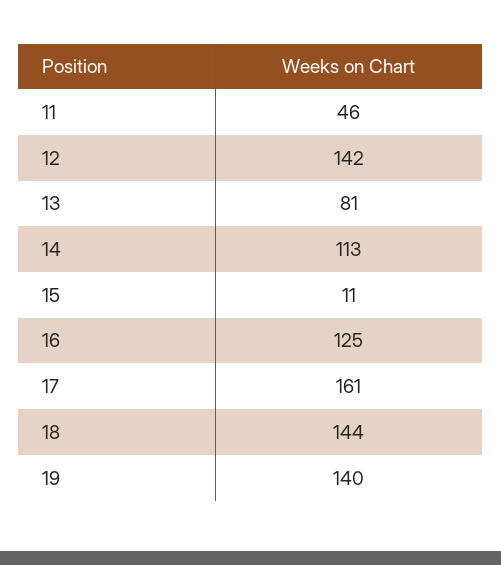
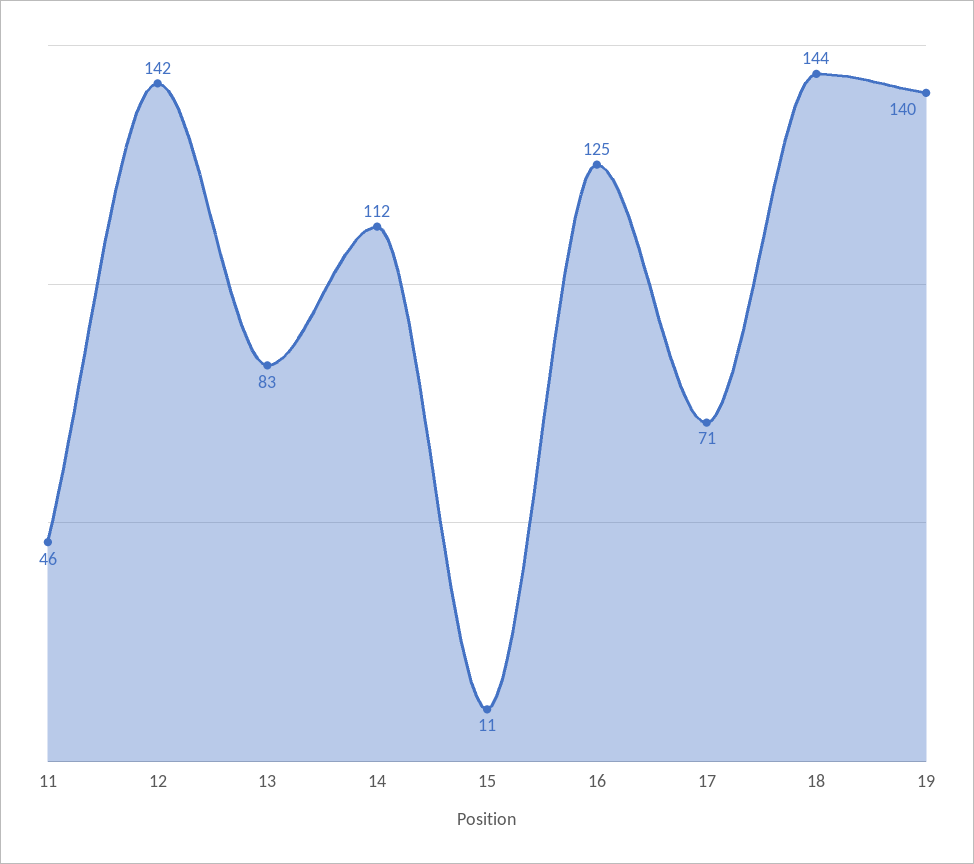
  {
    "11": 46,
    "12": 142,
-   "13": 81,
+   "13": 83,
-   "14": 113,
+   "14": 112,
    "15": 11,
    "16": 125,
-   "17": 161,
+   "17": 71,
    "18": 144,
    "19": 140
  }

